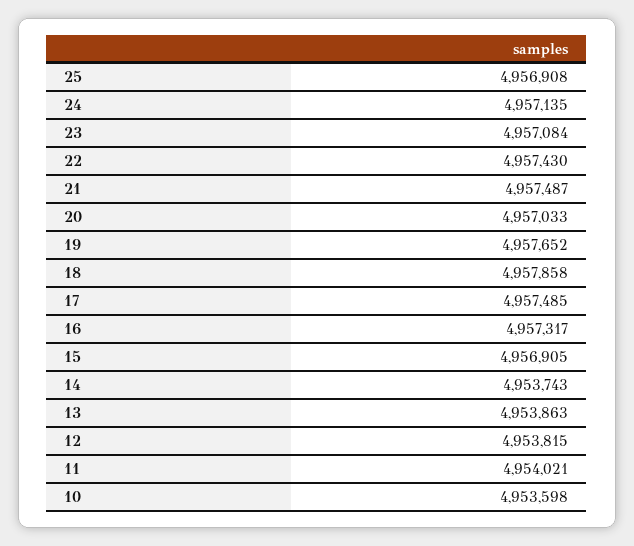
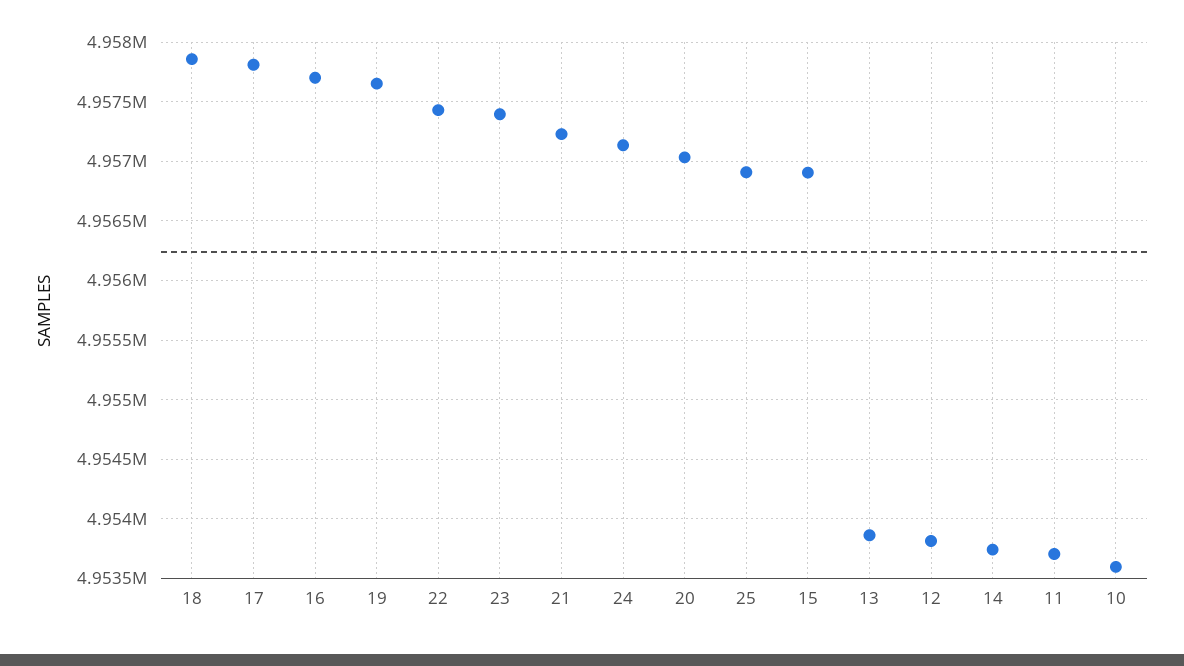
  {
    "25": 4956908,
    "24": 4957135,
-   "23": 4957084,
+   "23": 4957400,
    "22": 4957430,
-   "21": 4957487,
+   "21": 4957200,
    "20": 4957033,
    "19": 4957652,
    "18": 4957858,
-   "17": 4957485,
+   "17": 4957800,
-   "16": 4957317,
+   "16": 4957700,
    "15": 4956905,
    "14": 4953743,
    "13": 4953863,
    "12": 4953815,
-   "11": 4954021,
+   "11": 4953700,
    "10": 4953598
  }

